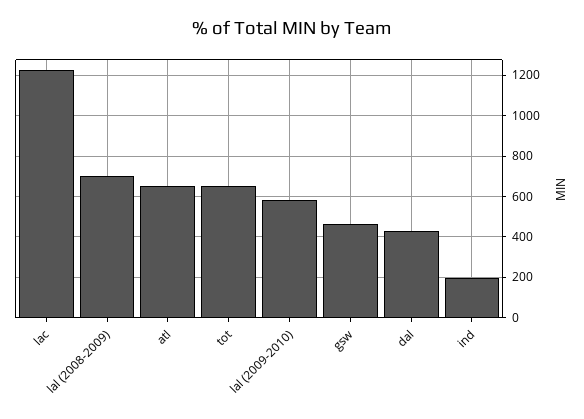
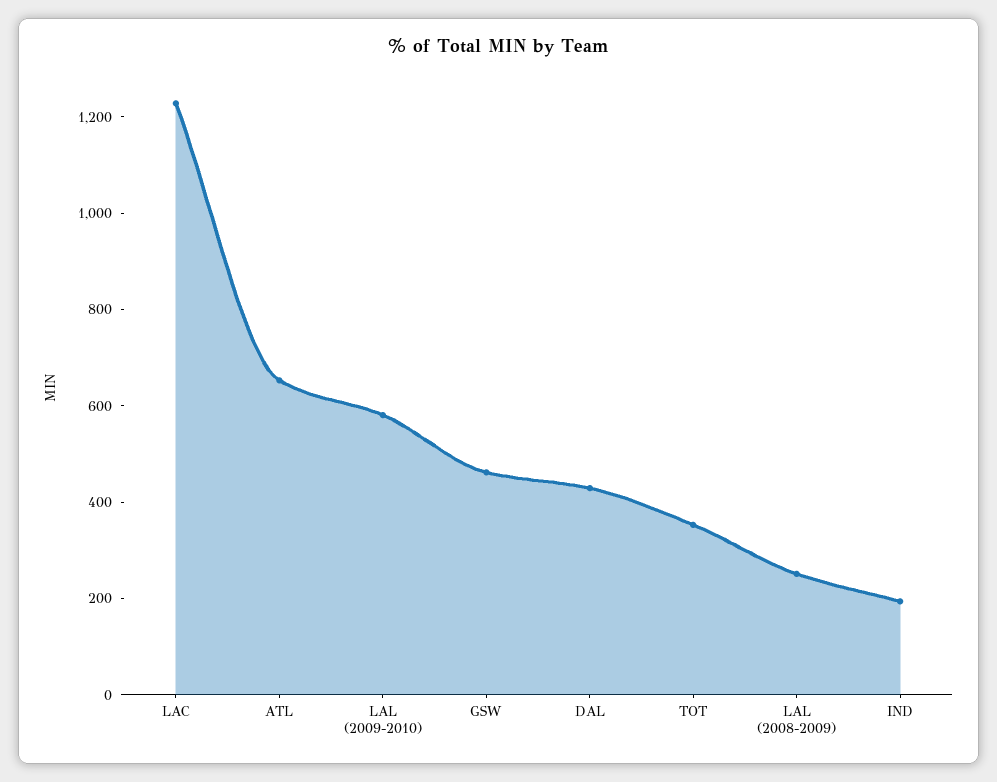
  {
    "lac": 1250,
-   "lal (2008-2009)": 700,
+   "lal (2008-2009)": 250,
    "atl": 650,
-   "tot": 650,
+   "tot": 350,
    "lal (2009-2010)": 600,
    "gsw": 450,
    "dal": 450,
    "ind": 200
  }

